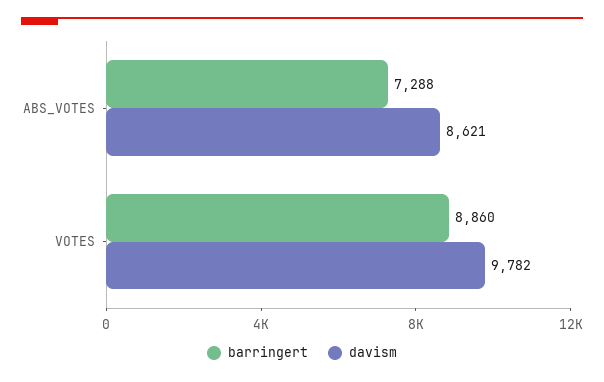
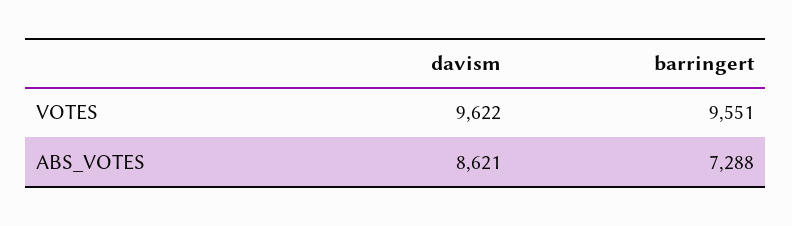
  {
    "barringert": {
      "ABS_VOTES": 7288,
-     "VOTES": 8860
+     "VOTES": 9551
    },
    "davism": {
      "ABS_VOTES": 8621,
-     "VOTES": 9782
+     "VOTES": 9622
    }
  }

